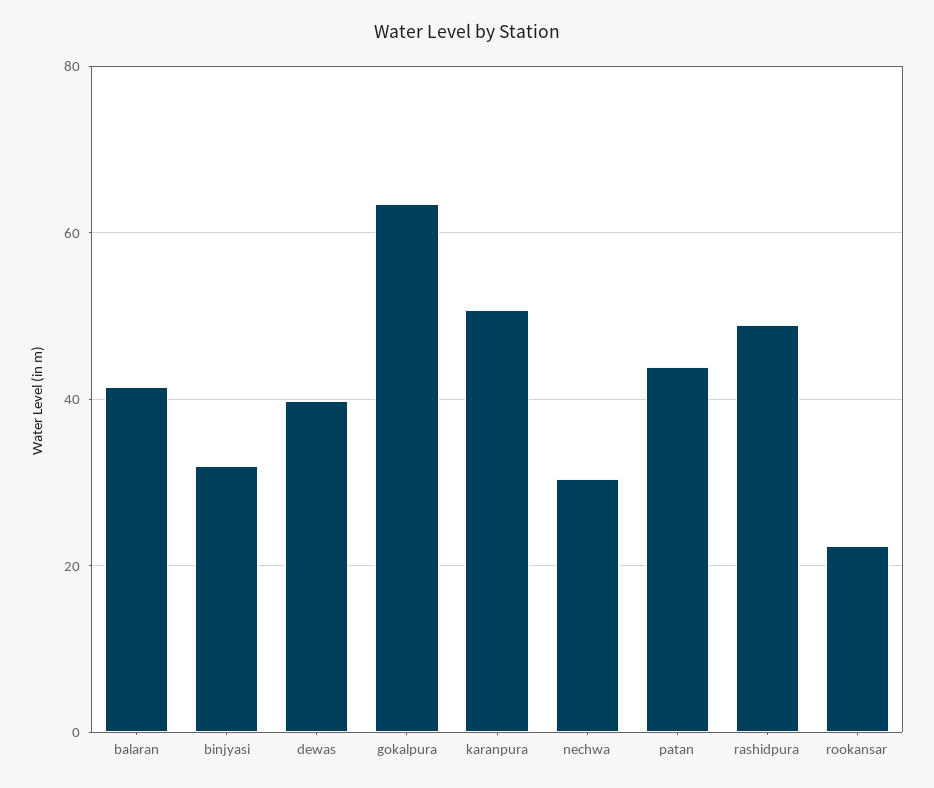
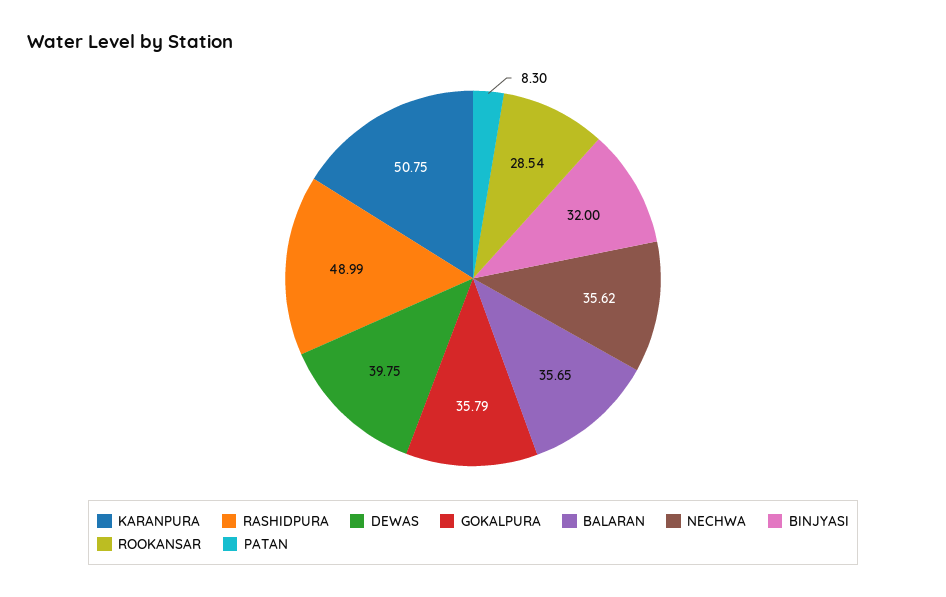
  {
-   "balaran": 42,
+   "balaran": 35.65,
    "binjyasi": 32,
    "dewas": 39.75,
-   "gokalpura": 64,
+   "gokalpura": 35.79,
    "karanpura": 50.75,
-   "nechwa": 30,
+   "nechwa": 35.62,
-   "patan": 44,
+   "patan": 8.3,
    "rashidpura": 48.99,
-   "rookansar": 22
+   "rookansar": 28.54
  }

